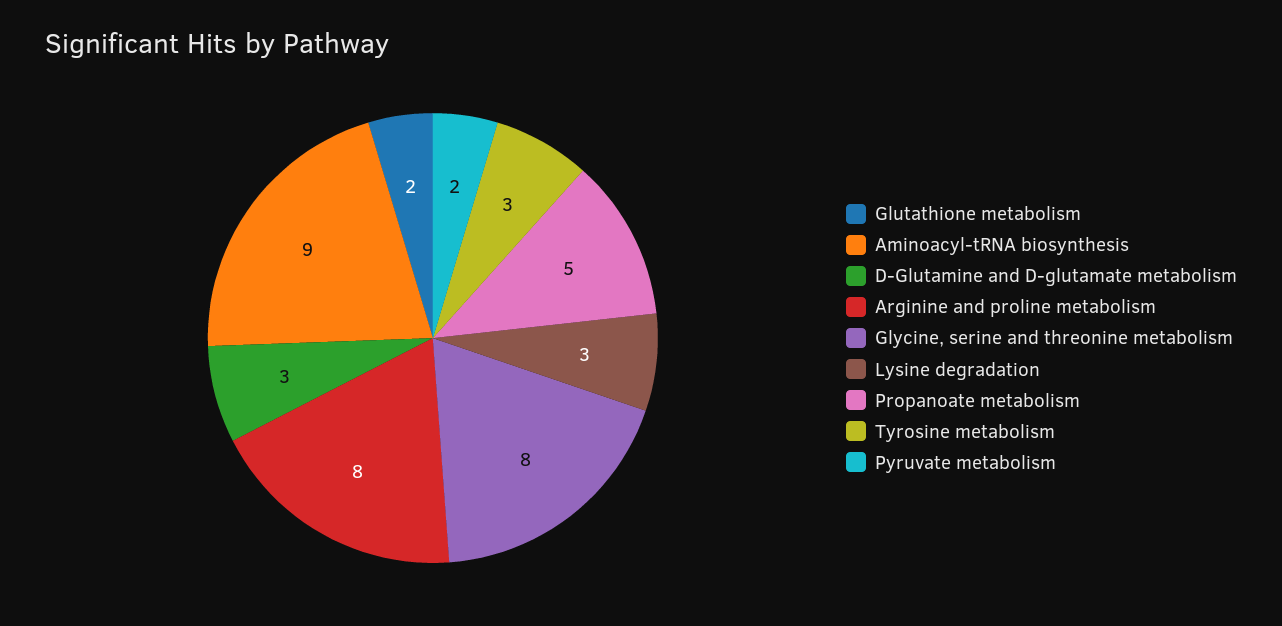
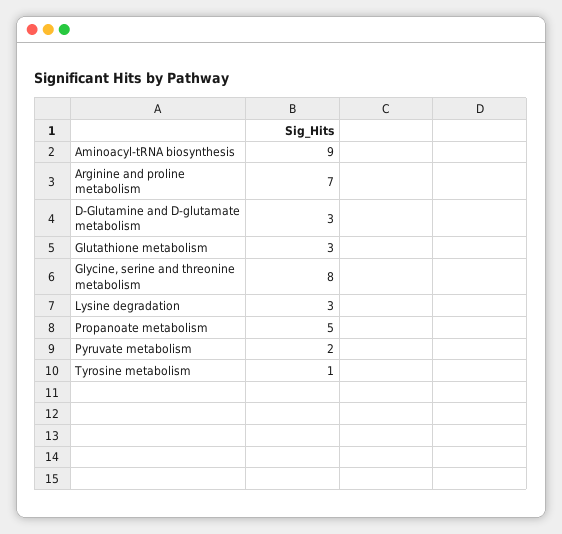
  {
-   "Glutathione metabolism": 2,
+   "Glutathione metabolism": 3,
    "Aminoacyl-tRNA biosynthesis": 9,
    "D-Glutamine and D-glutamate metabolism": 3,
-   "Arginine and proline metabolism": 8,
+   "Arginine and proline metabolism": 7,
    "Glycine, serine and threonine metabolism": 8,
    "Lysine degradation": 3,
    "Propanoate metabolism": 5,
-   "Tyrosine metabolism": 3,
+   "Tyrosine metabolism": 1,
    "Pyruvate metabolism": 2
  }

